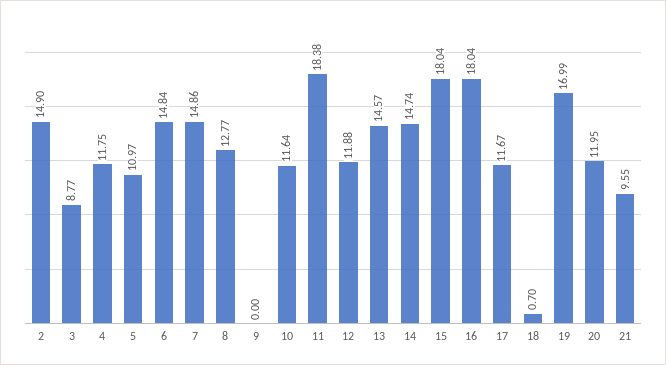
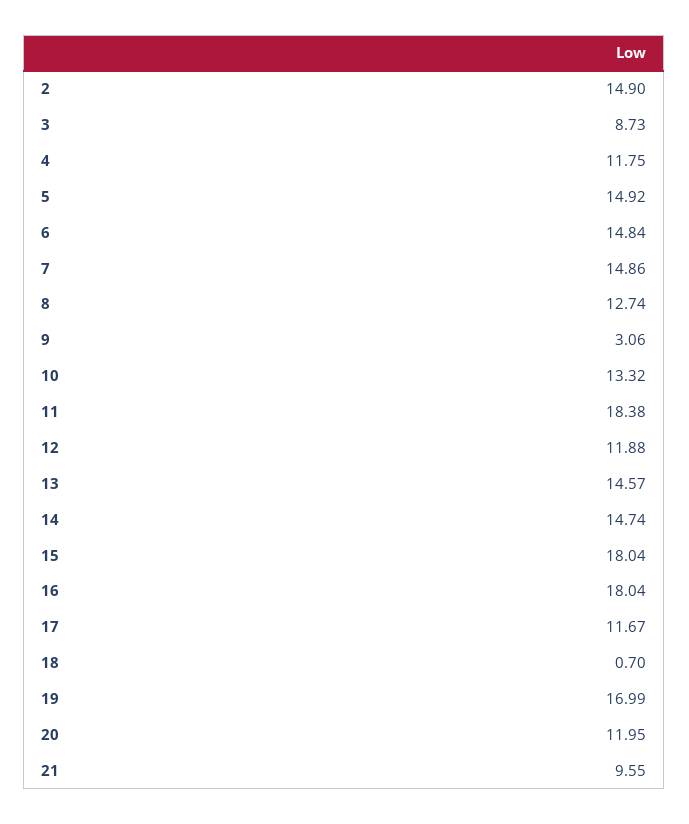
  {
    "2": 14.9,
-   "3": 8.77,
+   "3": 8.73,
    "4": 11.75,
-   "5": 10.97,
+   "5": 14.92,
    "6": 14.84,
    "7": 14.86,
-   "8": 12.77,
+   "8": 12.74,
-   "9": 0,
+   "9": 3.06,
-   "10": 11.64,
+   "10": 13.32,
    "11": 18.38,
    "12": 11.88,
    "13": 14.57,
    "14": 14.74,
    "15": 18.04,
    "16": 18.04,
    "17": 11.67,
    "18": 0.7,
    "19": 16.99,
    "20": 11.95,
    "21": 9.55
  }

